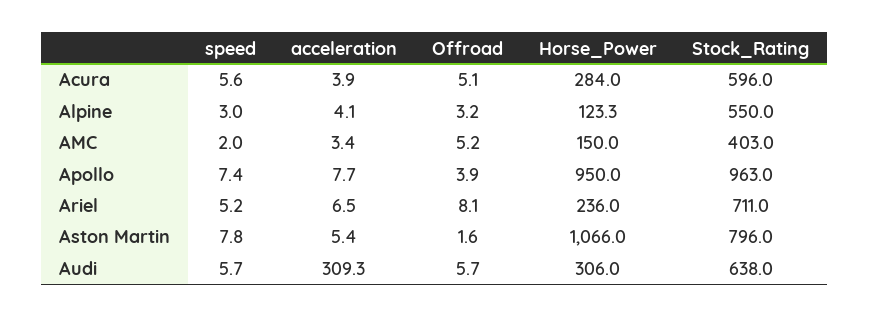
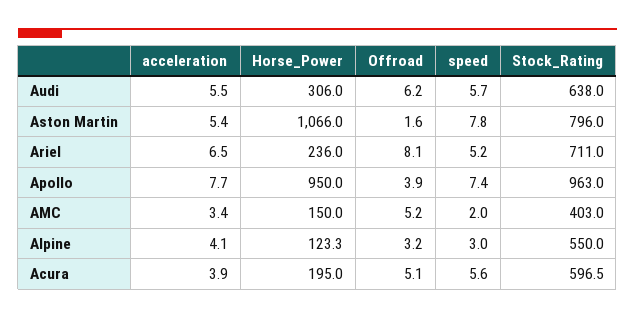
  {
    "speed": {
      "Acura": 5.6,
      "Alpine": 3,
      "AMC": 2,
      "Apollo": 7.4,
      "Ariel": 5.2,
      "Aston Martin": 7.8,
      "Audi": 5.7
    },
    "acceleration": {
      "Acura": 3.9,
      "Alpine": 4.1,
      "AMC": 3.4,
      "Apollo": 7.7,
      "Ariel": 6.5,
      "Aston Martin": 5.4,
-     "Audi": 309.3
+     "Audi": 5.5
    },
    "Offroad": {
      "Acura": 5.1,
      "Alpine": 3.2,
      "AMC": 5.2,
      "Apollo": 3.9,
      "Ariel": 8.1,
      "Aston Martin": 1.6,
-     "Audi": 5.7
+     "Audi": 6.2
    },
    "Horse_Power": {
-     "Acura": 284,
+     "Acura": 195,
      "Alpine": 123.3,
      "AMC": 150,
      "Apollo": 950,
      "Ariel": 236,
      "Aston Martin": 1066,
      "Audi": 306
    },
    "Stock_Rating": {
-     "Acura": 596,
+     "Acura": 596.5,
      "Alpine": 550,
      "AMC": 403,
      "Apollo": 963,
      "Ariel": 711,
      "Aston Martin": 796,
      "Audi": 638
    }
  }

